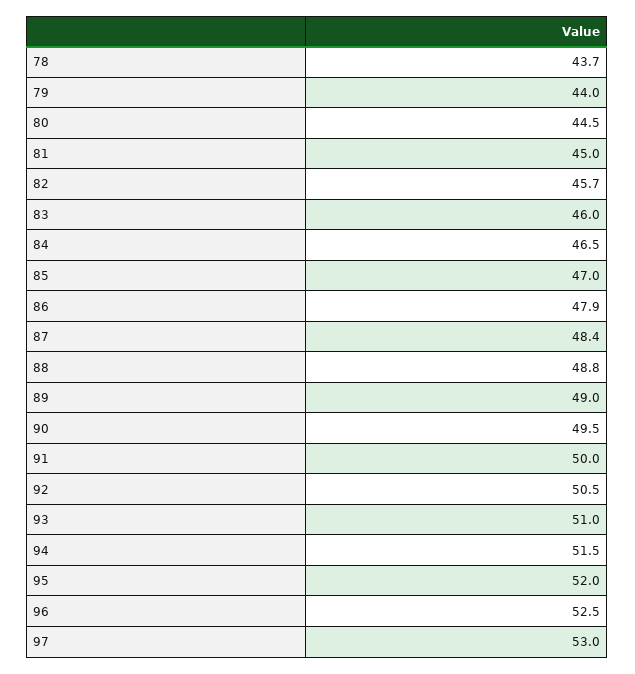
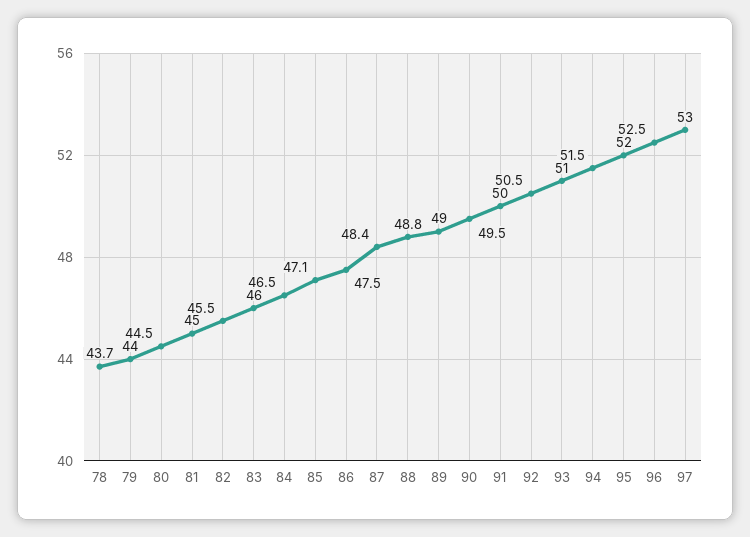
  {
    "78": 43.7,
    "79": 44,
    "80": 44.5,
    "81": 45,
-   "82": 45.7,
+   "82": 45.5,
    "83": 46,
    "84": 46.5,
-   "85": 47,
+   "85": 47.1,
-   "86": 47.9,
+   "86": 47.5,
    "87": 48.4,
    "88": 48.8,
    "89": 49,
    "90": 49.5,
    "91": 50,
    "92": 50.5,
    "93": 51,
    "94": 51.5,
    "95": 52,
    "96": 52.5,
    "97": 53
  }

